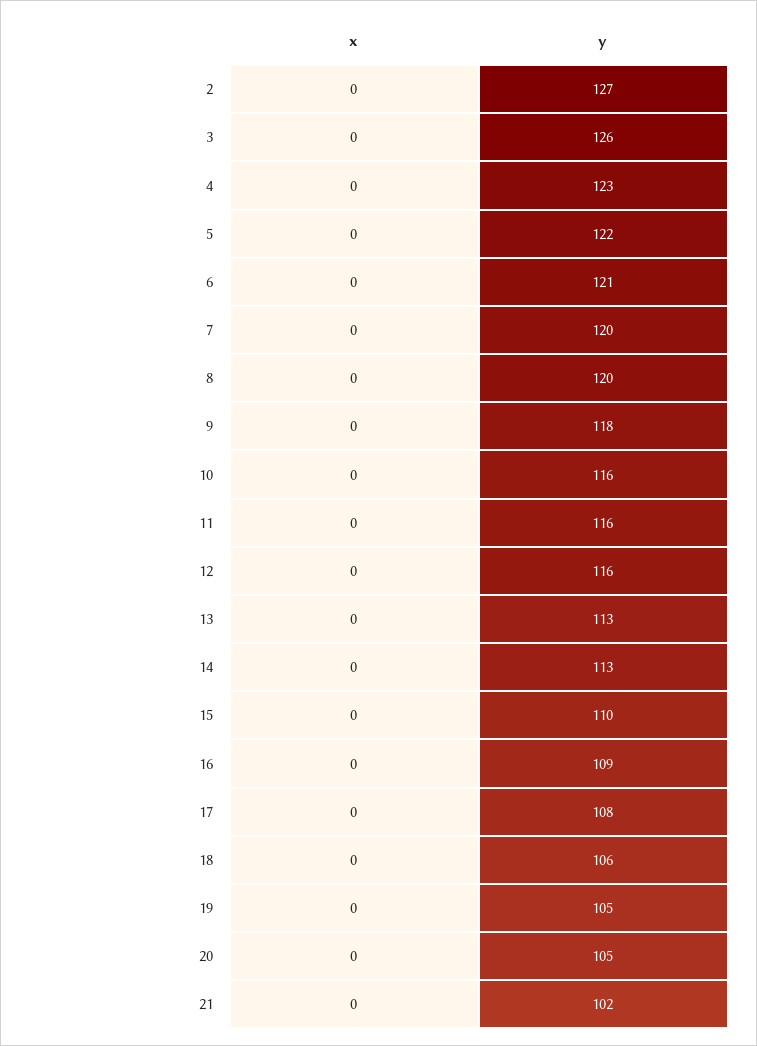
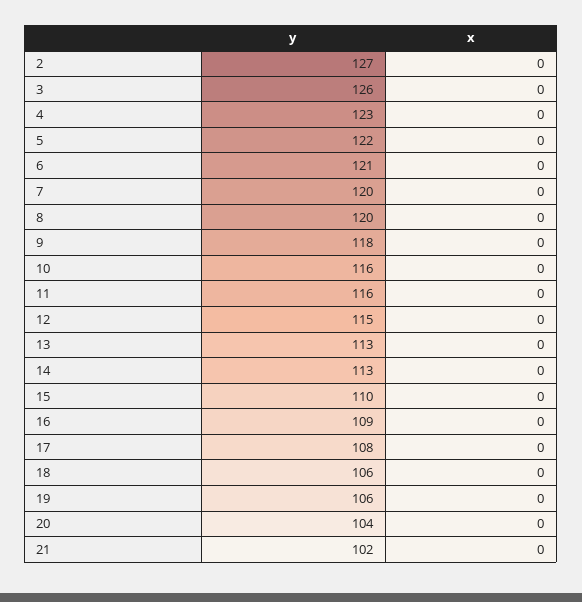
  {
    "x": {
      "2": 0,
      "3": 0,
      "4": 0,
      "5": 0,
      "6": 0,
      "7": 0,
      "8": 0,
      "9": 0,
      "10": 0,
      "11": 0,
      "12": 0,
      "13": 0,
      "14": 0,
      "15": 0,
      "16": 0,
      "17": 0,
      "18": 0,
      "19": 0,
      "20": 0,
      "21": 0
    },
    "y": {
      "2": 127,
      "3": 126,
      "4": 123,
      "5": 122,
      "6": 121,
      "7": 120,
      "8": 120,
      "9": 118,
      "10": 116,
      "11": 116,
-     "12": 116,
+     "12": 115,
      "13": 113,
      "14": 113,
      "15": 110,
      "16": 109,
      "17": 108,
      "18": 106,
-     "19": 105,
+     "19": 106,
-     "20": 105,
+     "20": 104,
      "21": 102
    }
  }

